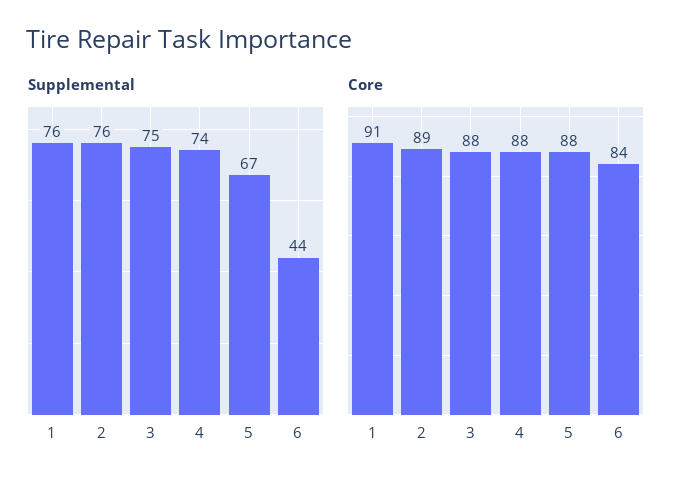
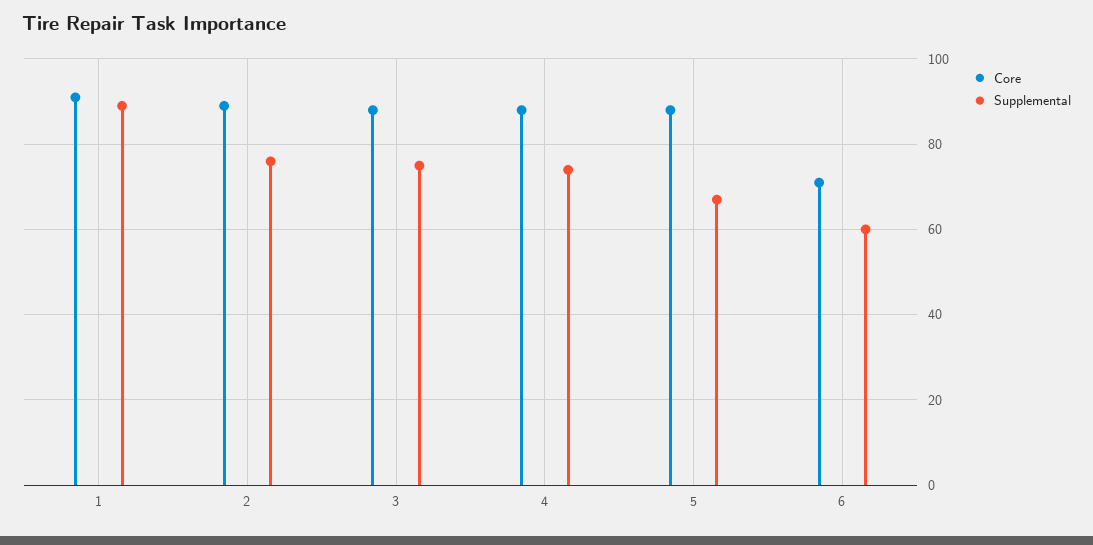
  {
    "Supplemental": {
-     "1": 76,
+     "1": 90,
      "2": 76,
      "3": 75,
      "4": 74,
      "5": 67,
-     "6": 44
+     "6": 60
    },
    "Core": {
      "1": 91,
      "2": 89,
      "3": 88,
      "4": 88,
      "5": 88,
-     "6": 84
+     "6": 70
    }
  }

